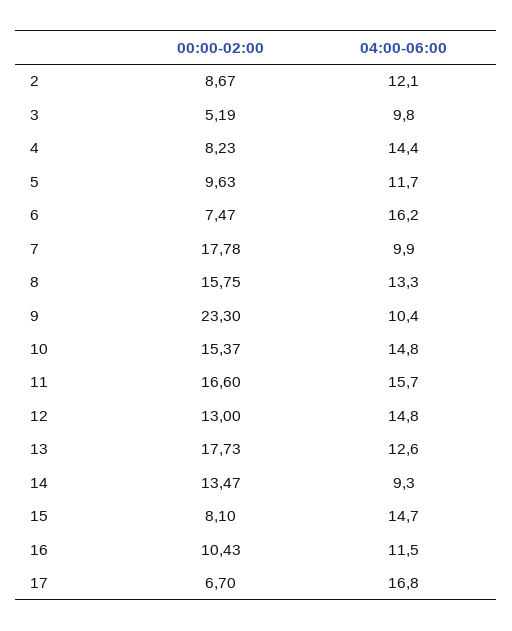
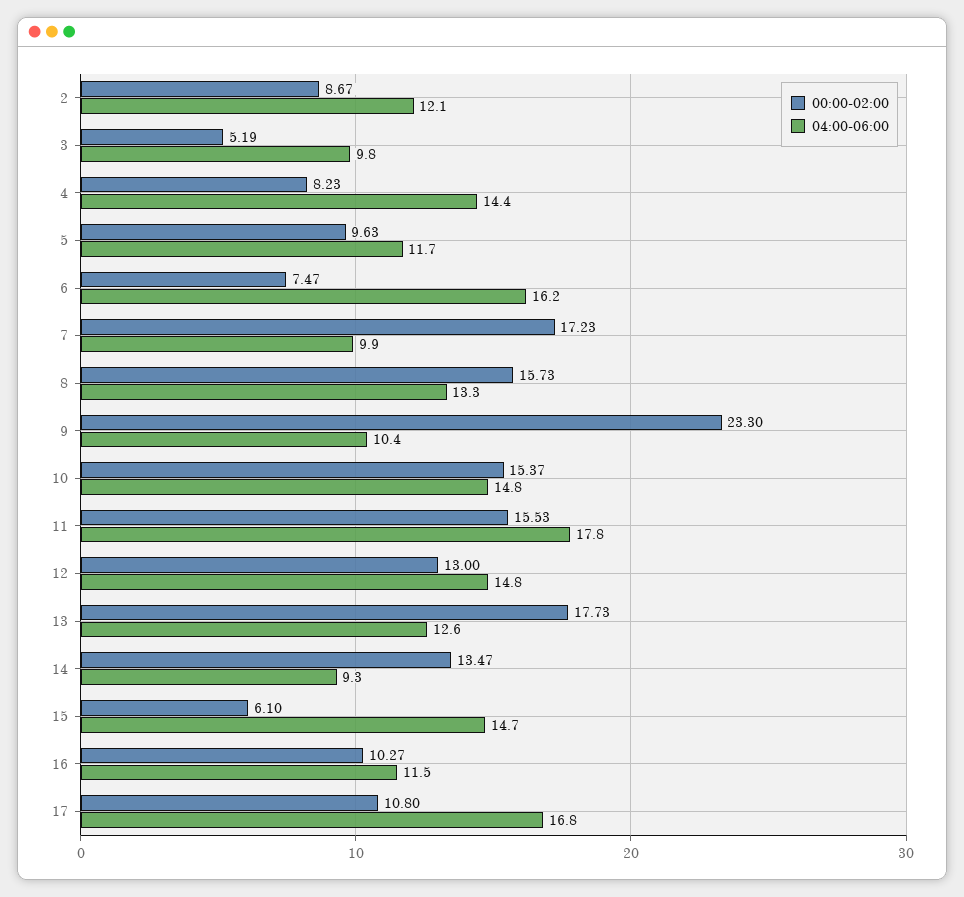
  {
    "00:00-02:00": {
      "2": 8.67,
      "3": 5.19,
      "4": 8.23,
      "5": 9.63,
      "6": 7.47,
-     "7": 17.78,
+     "7": 17.23,
-     "8": 15.75,
+     "8": 15.73,
      "9": 23.3,
      "10": 15.37,
-     "11": 16.6,
+     "11": 15.53,
      "12": 13,
      "13": 17.73,
      "14": 13.47,
-     "15": 8.1,
+     "15": 6.1,
-     "16": 10.43,
+     "16": 10.27,
-     "17": 6.7
+     "17": 10.8
    },
    "04:00-06:00": {
      "2": 12.1,
      "3": 9.8,
      "4": 14.4,
      "5": 11.7,
      "6": 16.2,
      "7": 9.9,
      "8": 13.3,
      "9": 10.4,
      "10": 14.8,
-     "11": 15.7,
+     "11": 17.8,
      "12": 14.8,
      "13": 12.6,
      "14": 9.3,
      "15": 14.7,
      "16": 11.5,
      "17": 16.8
    }
  }

